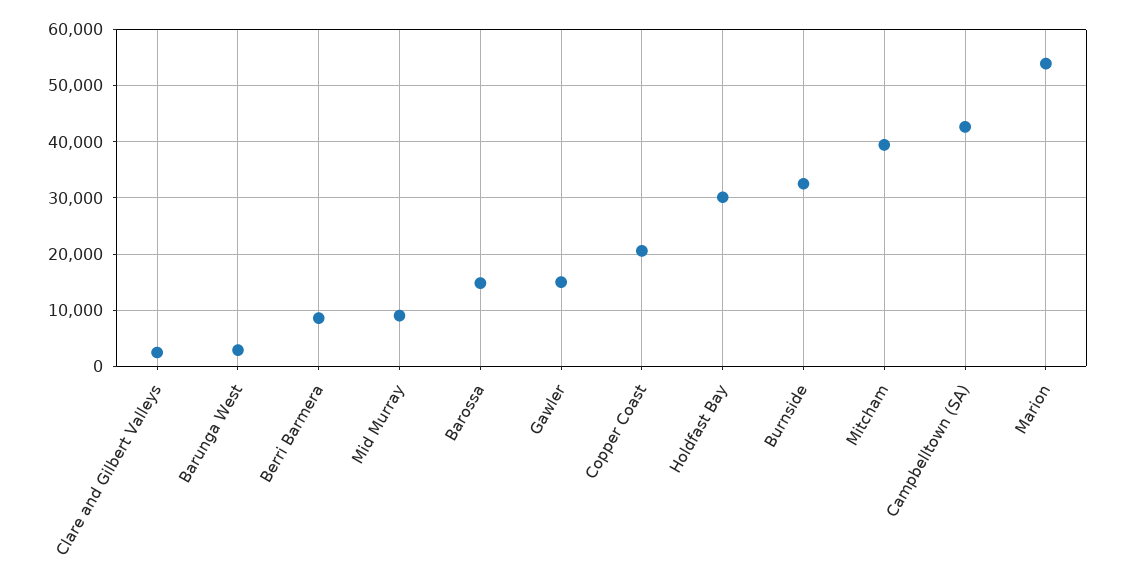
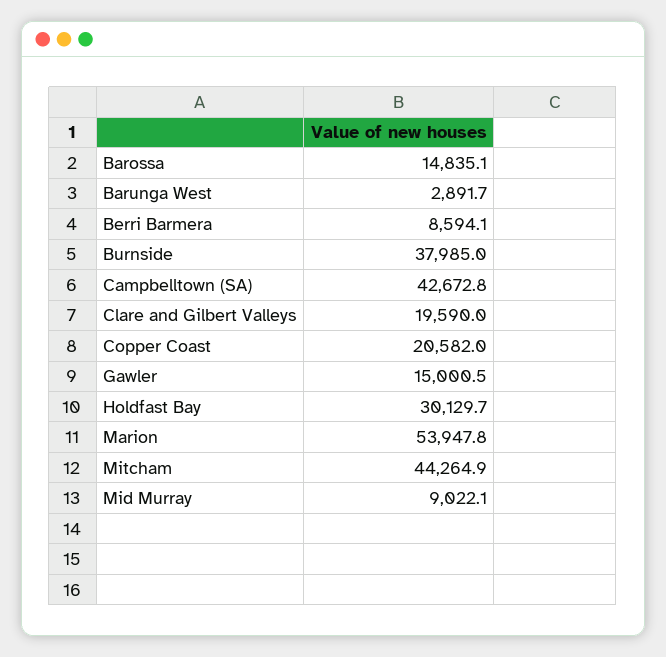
  {
-   "Clare and Gilbert Valleys": 2000,
+   "Clare and Gilbert Valleys": 19590,
    "Barunga West": 2891.7,
    "Berri Barmera": 8594.1,
    "Mid Murray": 9022.1,
    "Barossa": 14835.1,
    "Gawler": 15000.5,
    "Copper Coast": 20582,
    "Holdfast Bay": 30129.7,
-   "Burnside": 32000,
+   "Burnside": 37985,
-   "Mitcham": 40000,
+   "Mitcham": 44264.9,
    "Campbelltown (SA)": 42672.8,
    "Marion": 53947.8
  }

